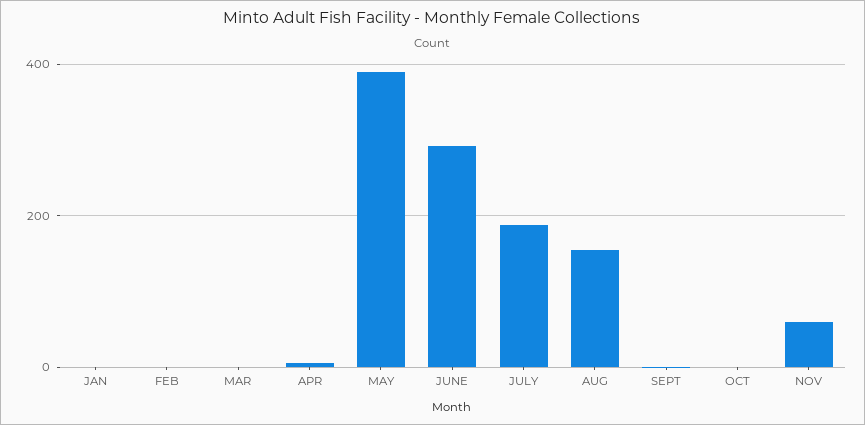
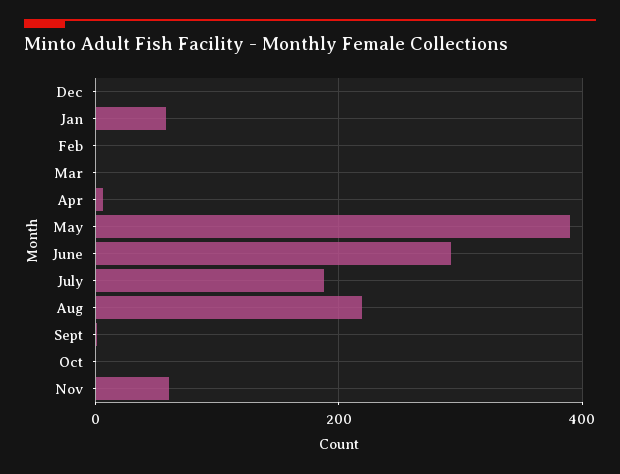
  {
-   "JAN": 0,
+   "JAN": 60,
    "FEB": 0,
    "MAR": 0,
    "APR": 0,
    "MAY": 400,
    "JUNE": 300,
    "JULY": 180,
-   "AUG": 160,
+   "AUG": 220,
    "SEPT": 0,
    "OCT": 0,
-   "NOV": 60
+   "NOV": 60,
+   "Dec": 0
  }

